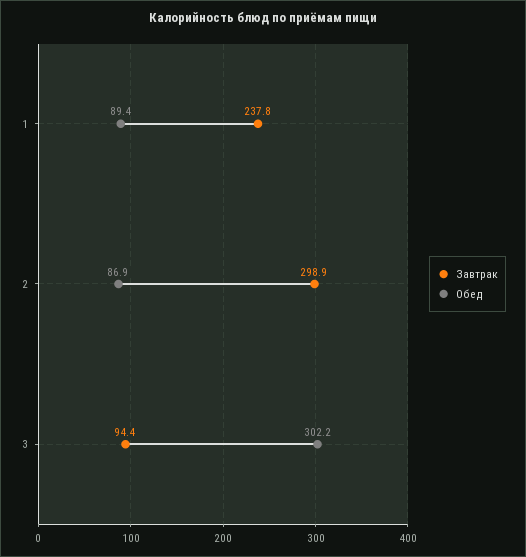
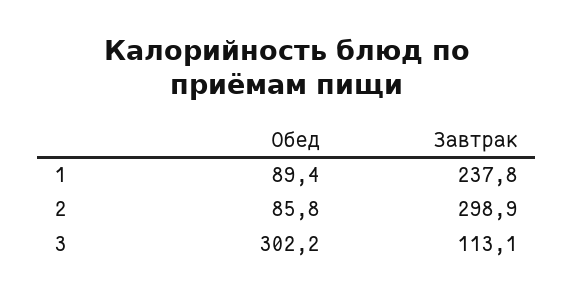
  {
    "Завтрак": {
      "1": 237.8,
      "2": 298.9,
-     "3": 94.4
+     "3": 113.1
    },
    "Обед": {
      "1": 89.4,
-     "2": 86.9,
+     "2": 85.8,
      "3": 302.2
    }
  }

